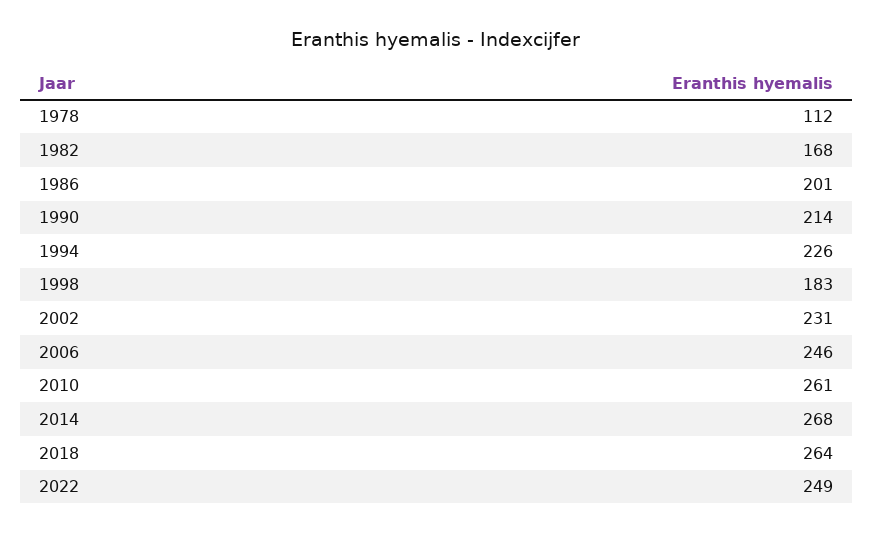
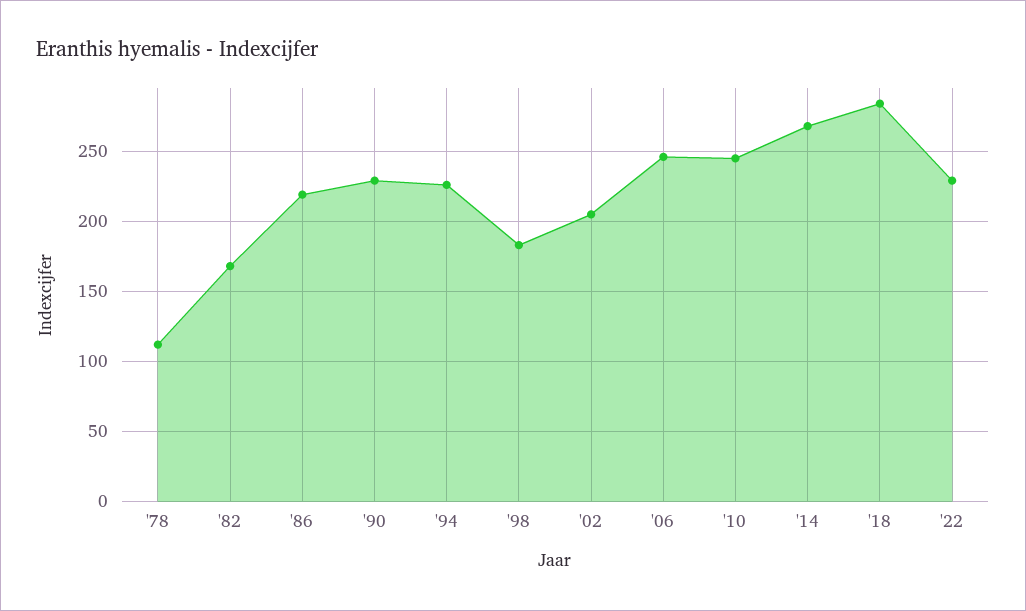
  {
    "1978": 112,
    "1982": 168,
-   "1986": 201,
+   "1986": 220,
-   "1990": 214,
+   "1990": 230,
    "1994": 226,
    "1998": 183,
-   "2002": 231,
+   "2002": 205,
    "2006": 246,
-   "2010": 261,
+   "2010": 245,
    "2014": 268,
-   "2018": 264,
+   "2018": 285,
-   "2022": 249
+   "2022": 230
  }

